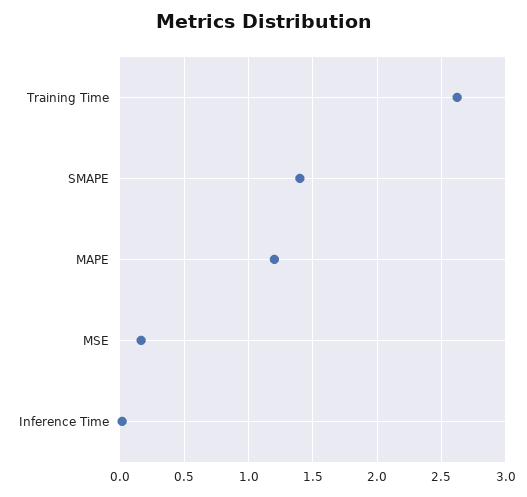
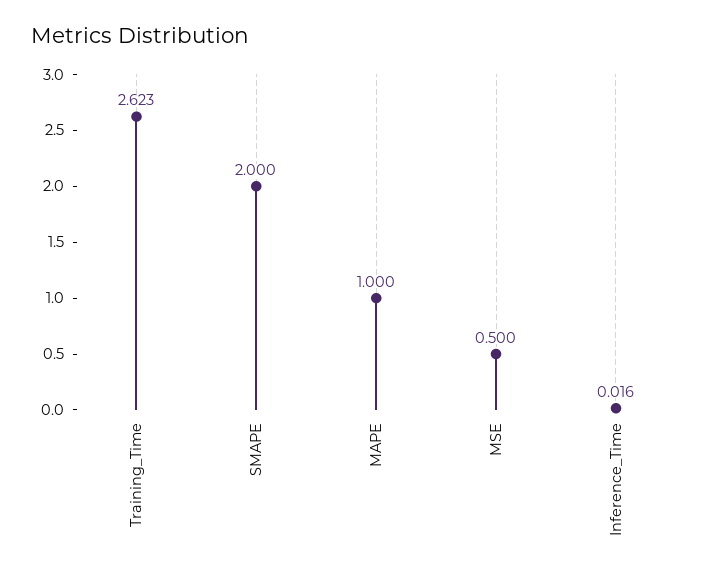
  {
    "Training Time": 2.623,
-   "SMAPE": 1.4,
+   "SMAPE": 2,
-   "MAPE": 1.2,
+   "MAPE": 1,
-   "MSE": 0.15,
+   "MSE": 0.5,
    "Inference Time": 0.016
  }

